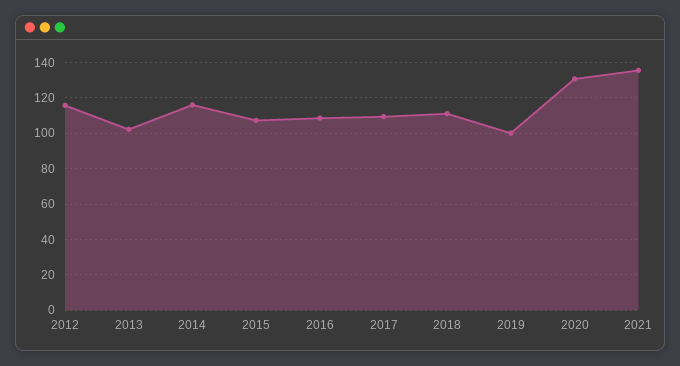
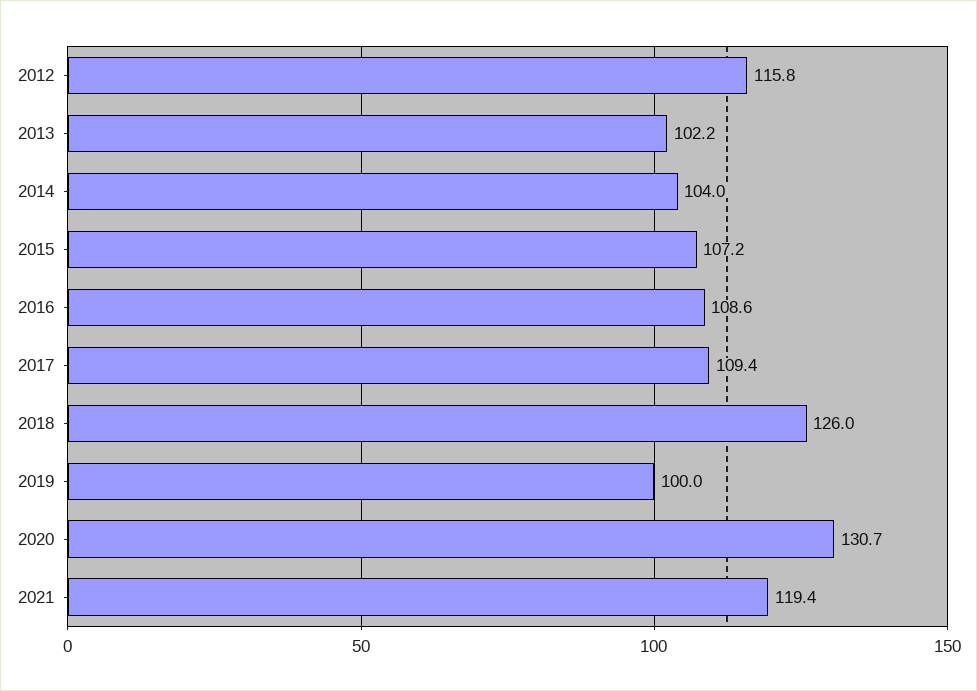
  {
    "2012": 115.8,
    "2013": 102.2,
-   "2014": 115,
+   "2014": 104,
    "2015": 107.2,
    "2016": 108.6,
    "2017": 109.4,
-   "2018": 110,
+   "2018": 126,
    "2019": 100,
    "2020": 130.7,
-   "2021": 135
+   "2021": 119.4
  }

